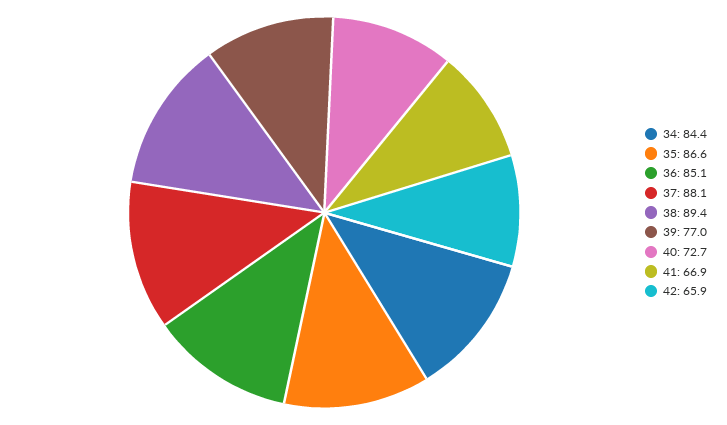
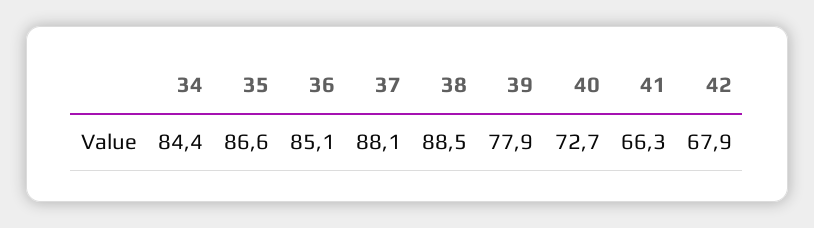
  {
    "34": 84.4,
    "35": 86.6,
    "36": 85.1,
    "37": 88.1,
-   "38": 89.4,
+   "38": 88.5,
-   "39": 77,
+   "39": 77.9,
    "40": 72.7,
-   "41": 66.9,
+   "41": 66.3,
-   "42": 65.9
+   "42": 67.9
  }

